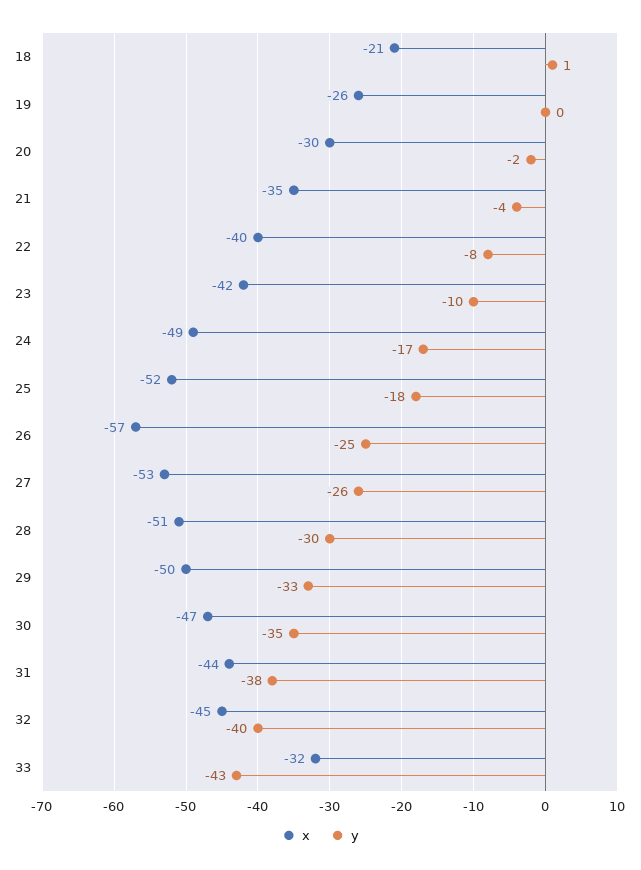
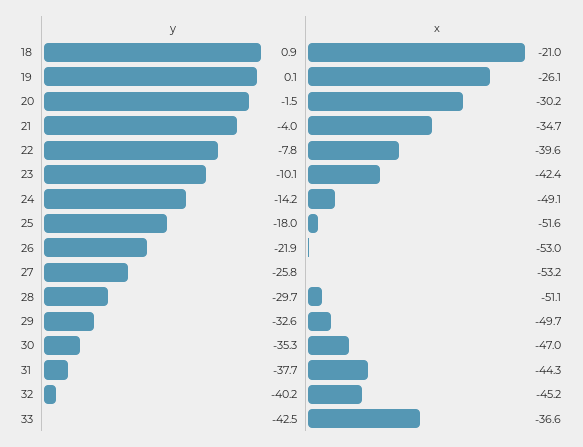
  {
    "x": {
      "18": -21,
      "19": -26.1,
      "20": -30.2,
      "21": -34.7,
      "22": -39.6,
      "23": -42.4,
      "24": -49.1,
      "25": -51.6,
-     "26": -57,
+     "26": -53,
      "27": -53.2,
      "28": -51.1,
      "29": -49.7,
      "30": -47,
      "31": -44.3,
      "32": -45.2,
-     "33": -32
+     "33": -36.6
    },
    "y": {
      "18": 0.9,
      "19": 0.1,
      "20": -1.5,
      "21": -4,
      "22": -7.8,
      "23": -10.1,
-     "24": -17,
+     "24": -14.2,
      "25": -18,
-     "26": -25,
+     "26": -21.9,
      "27": -25.8,
      "28": -29.7,
      "29": -32.6,
      "30": -35.3,
      "31": -37.7,
      "32": -40.2,
      "33": -42.5
    }
  }

